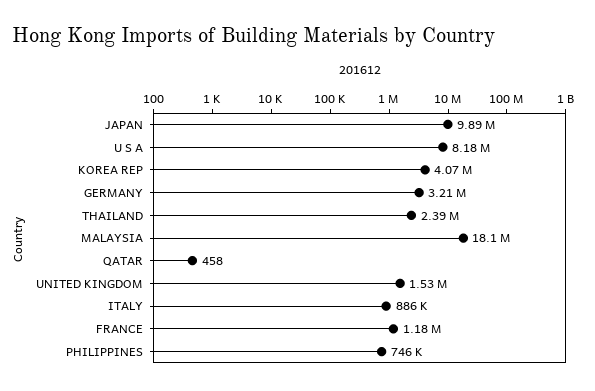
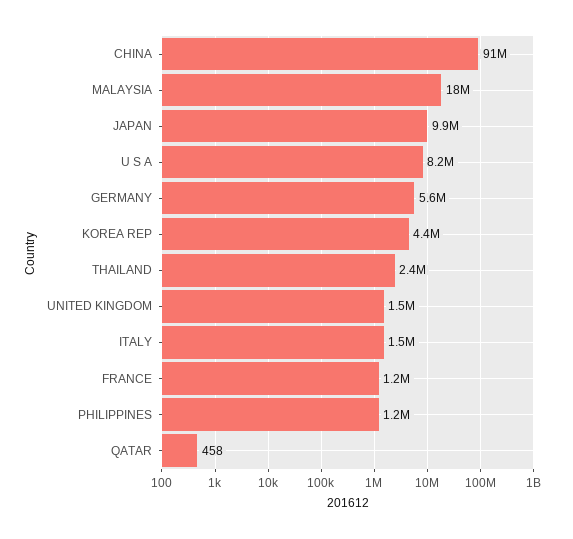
  {
    "JAPAN": 9890000,
    "U S A": 8180000,
-   "KOREA REP": 4070000,
+   "KOREA REP": 4400000,
-   "GERMANY": 3210000,
+   "GERMANY": 5600000,
    "THAILAND": 2390000,
    "MALAYSIA": 18100000,
    "QATAR": 458,
    "UNITED KINGDOM": 1530000,
-   "ITALY": 886000,
+   "ITALY": 1500000,
    "FRANCE": 1180000,
-   "PHILIPPINES": 746000
+   "PHILIPPINES": 1200000,
+   "CHINA": 91000000
  }

